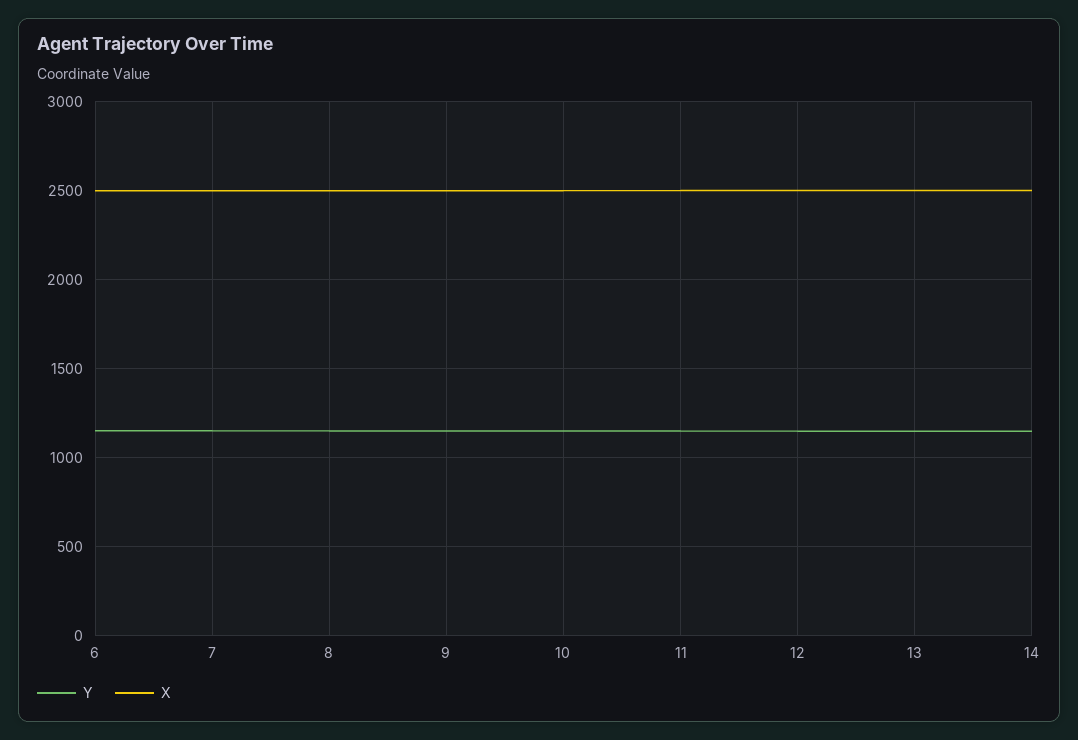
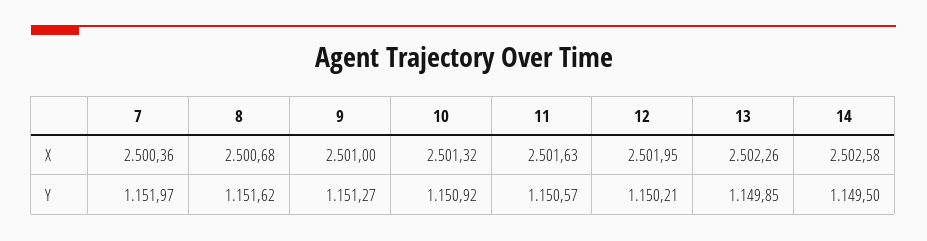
  {
    "Y": {
-     "6": 1150,
      "7": 1151.97,
      "8": 1151.62,
      "9": 1151.27,
      "10": 1150.92,
      "11": 1150.57,
      "12": 1150.21,
      "13": 1149.85,
      "14": 1149.5
    },
    "X": {
-     "6": 2500,
      "7": 2500.36,
      "8": 2500.68,
      "9": 2501,
      "10": 2501.32,
      "11": 2501.63,
      "12": 2501.95,
      "13": 2502.26,
      "14": 2502.58
    }
  }

